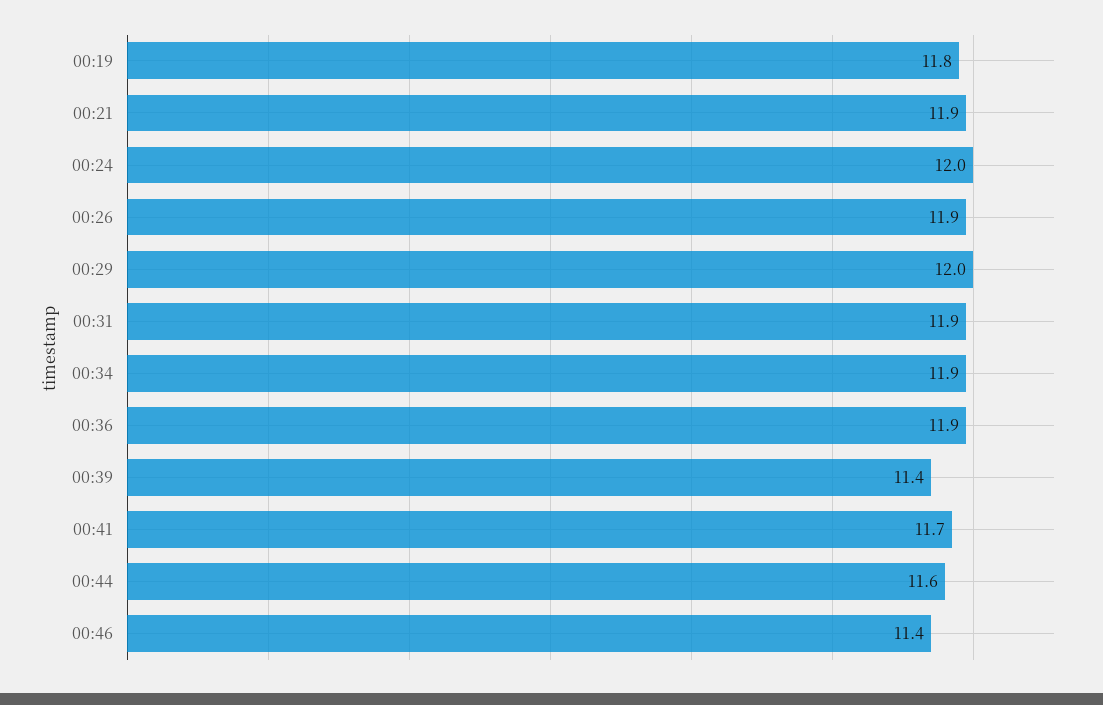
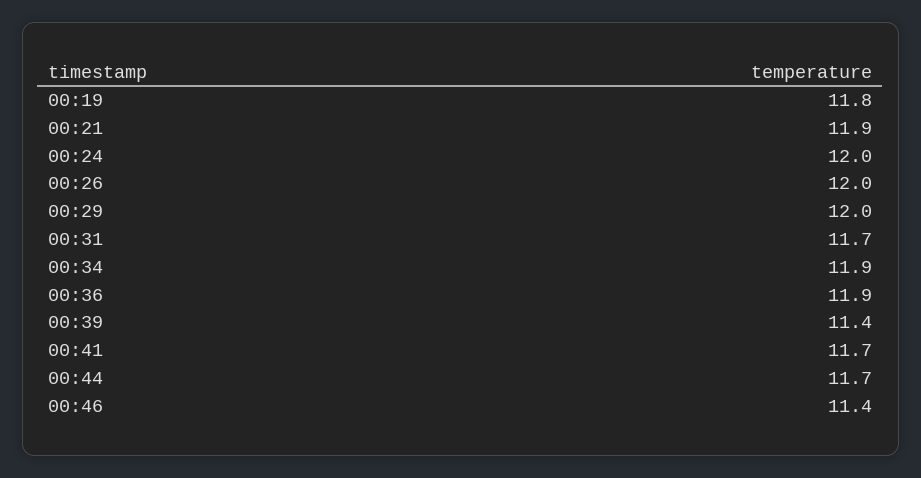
  {
    "00:19": 11.8,
    "00:21": 11.9,
    "00:24": 12,
-   "00:26": 11.9,
+   "00:26": 12,
    "00:29": 12,
-   "00:31": 11.9,
+   "00:31": 11.7,
    "00:34": 11.9,
    "00:36": 11.9,
    "00:39": 11.4,
    "00:41": 11.7,
-   "00:44": 11.6,
+   "00:44": 11.7,
    "00:46": 11.4
  }

